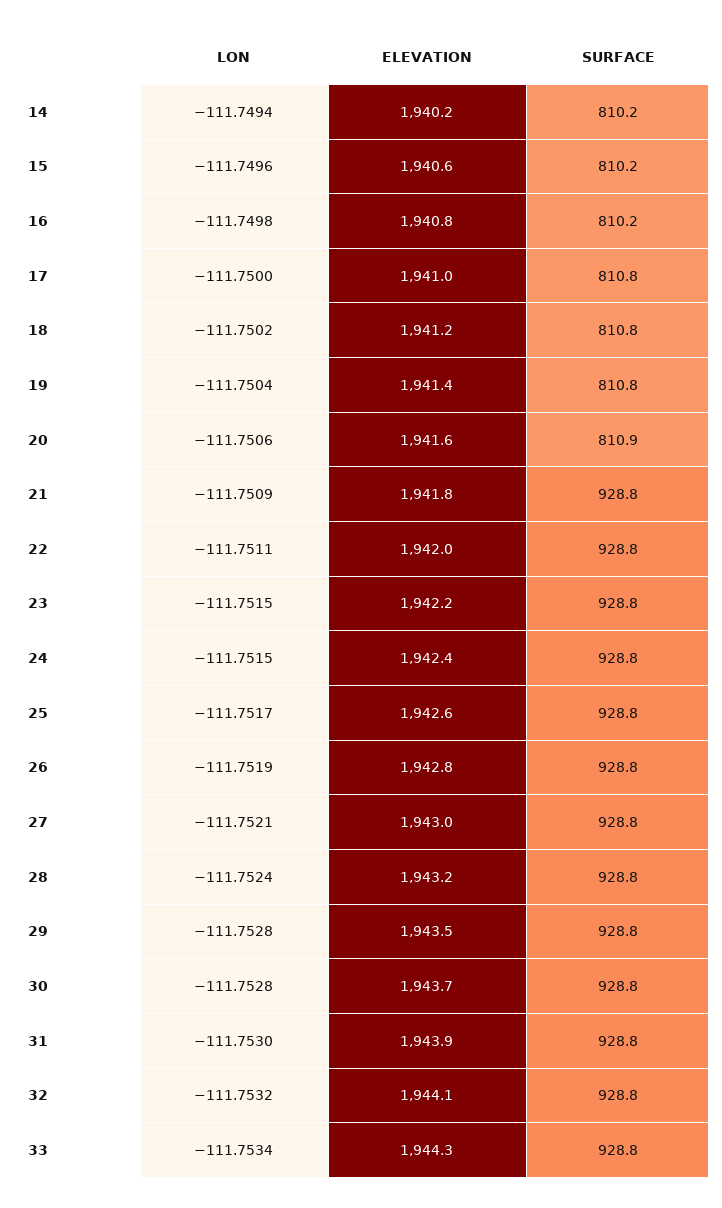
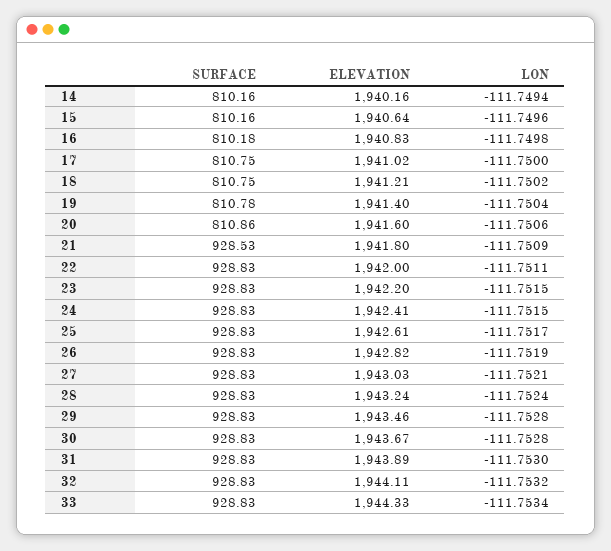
  {
    "LON": {
      "14": -111.7494,
      "15": -111.7496,
      "16": -111.7498,
      "17": -111.75,
      "18": -111.7502,
      "19": -111.7504,
      "20": -111.7506,
      "21": -111.7509,
      "22": -111.7511,
      "23": -111.7515,
      "24": -111.7515,
      "25": -111.7517,
      "26": -111.7519,
      "27": -111.7521,
      "28": -111.7524,
      "29": -111.7528,
      "30": -111.7528,
      "31": -111.753,
      "32": -111.7532,
      "33": -111.7534
    },
    "ELEVATION": {
      "14": 1940.16,
      "15": 1940.64,
      "16": 1940.83,
      "17": 1941.02,
      "18": 1941.21,
      "19": 1941.4,
      "20": 1941.6,
      "21": 1941.8,
      "22": 1942,
      "23": 1942.2,
      "24": 1942.41,
      "25": 1942.61,
      "26": 1942.82,
      "27": 1943.03,
      "28": 1943.24,
      "29": 1943.46,
      "30": 1943.67,
      "31": 1943.89,
      "32": 1944.11,
      "33": 1944.33
    },
    "SURFACE": {
      "14": 810.16,
      "15": 810.16,
      "16": 810.18,
      "17": 810.75,
      "18": 810.75,
      "19": 810.78,
      "20": 810.86,
-     "21": 928.8,
+     "21": 928.53,
      "22": 928.83,
      "23": 928.83,
      "24": 928.83,
      "25": 928.83,
      "26": 928.83,
      "27": 928.83,
      "28": 928.83,
      "29": 928.83,
      "30": 928.83,
      "31": 928.83,
      "32": 928.83,
      "33": 928.83
    }
  }

